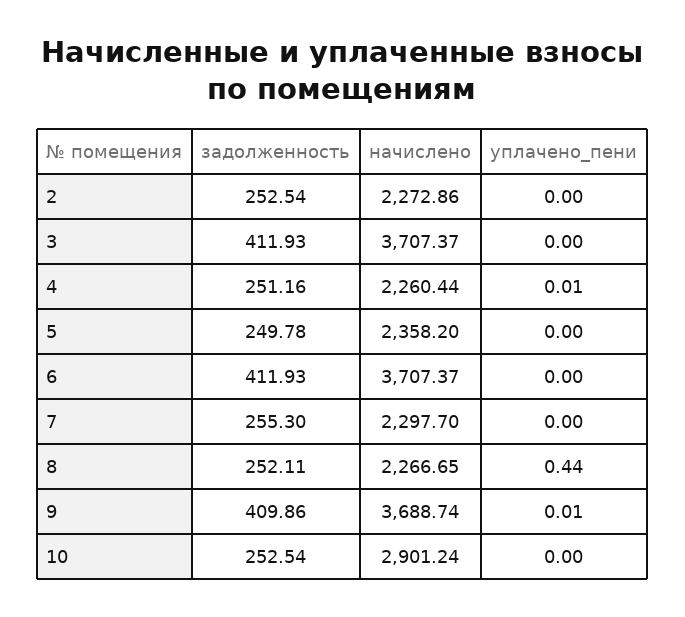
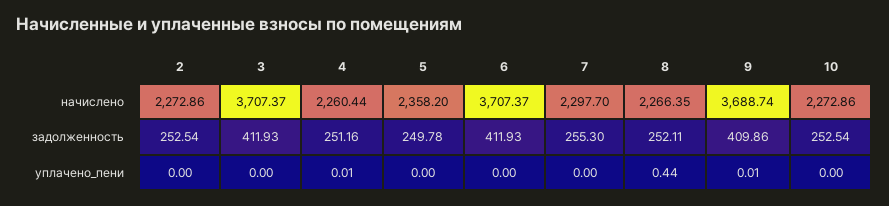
  {
    "задолженность": {
      "2": 252.54,
      "3": 411.93,
      "4": 251.16,
      "5": 249.78,
      "6": 411.93,
      "7": 255.3,
      "8": 252.11,
      "9": 409.86,
      "10": 252.54
    },
    "начислено": {
      "2": 2272.86,
      "3": 3707.37,
      "4": 2260.44,
      "5": 2358.2,
      "6": 3707.37,
      "7": 2297.7,
-     "8": 2266.65,
+     "8": 2266.35,
      "9": 3688.74,
-     "10": 2901.24
+     "10": 2272.86
    },
    "уплачено_пени": {
      "2": 0,
      "3": 0,
      "4": 0.01,
      "5": 0,
      "6": 0,
      "7": 0,
      "8": 0.44,
      "9": 0.01,
      "10": 0
    }
  }

